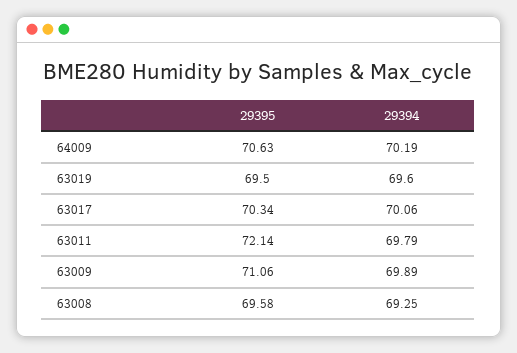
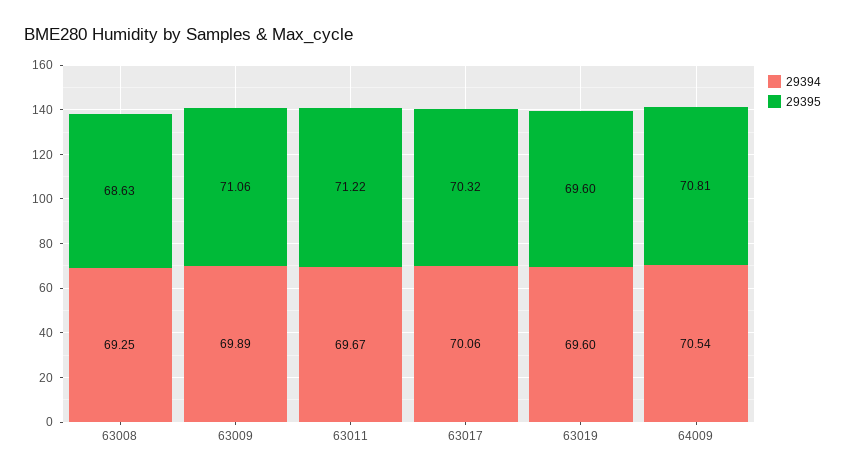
  {
    "29395": {
-     "64009": 70.63,
+     "64009": 70.81,
-     "63019": 69.5,
+     "63019": 69.6,
-     "63017": 70.34,
+     "63017": 70.32,
-     "63011": 72.14,
+     "63011": 71.22,
      "63009": 71.06,
-     "63008": 69.58
+     "63008": 68.63
    },
    "29394": {
-     "64009": 70.19,
+     "64009": 70.54,
      "63019": 69.6,
      "63017": 70.06,
-     "63011": 69.79,
+     "63011": 69.67,
      "63009": 69.89,
      "63008": 69.25
    }
  }

